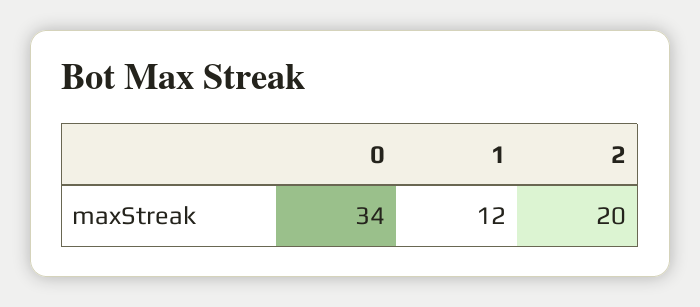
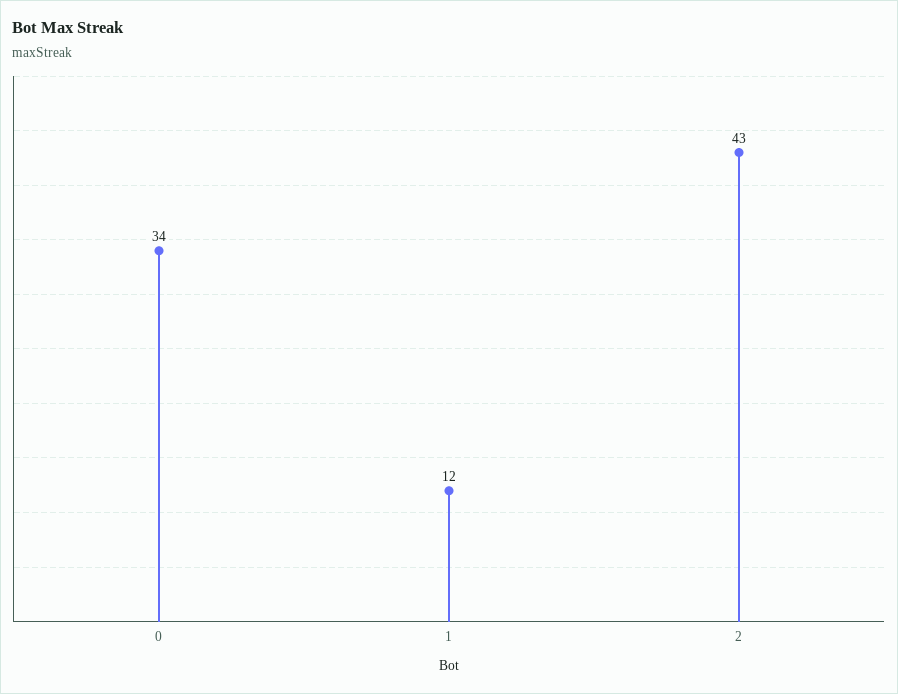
  {
    "0": 34,
    "1": 12,
-   "2": 20
+   "2": 43
  }

